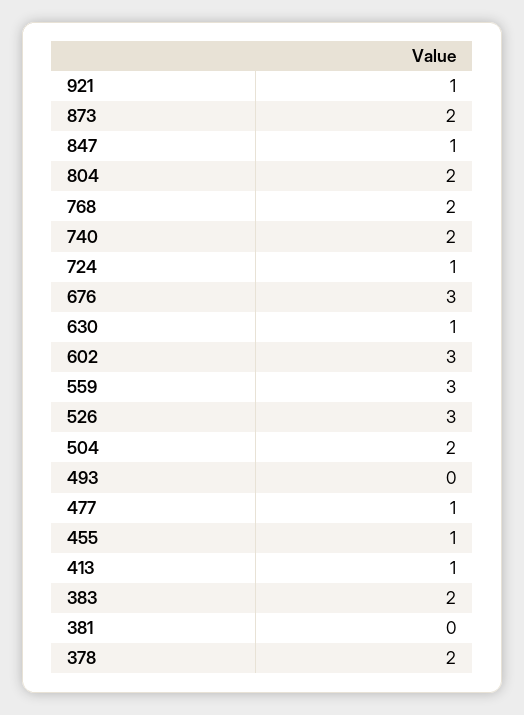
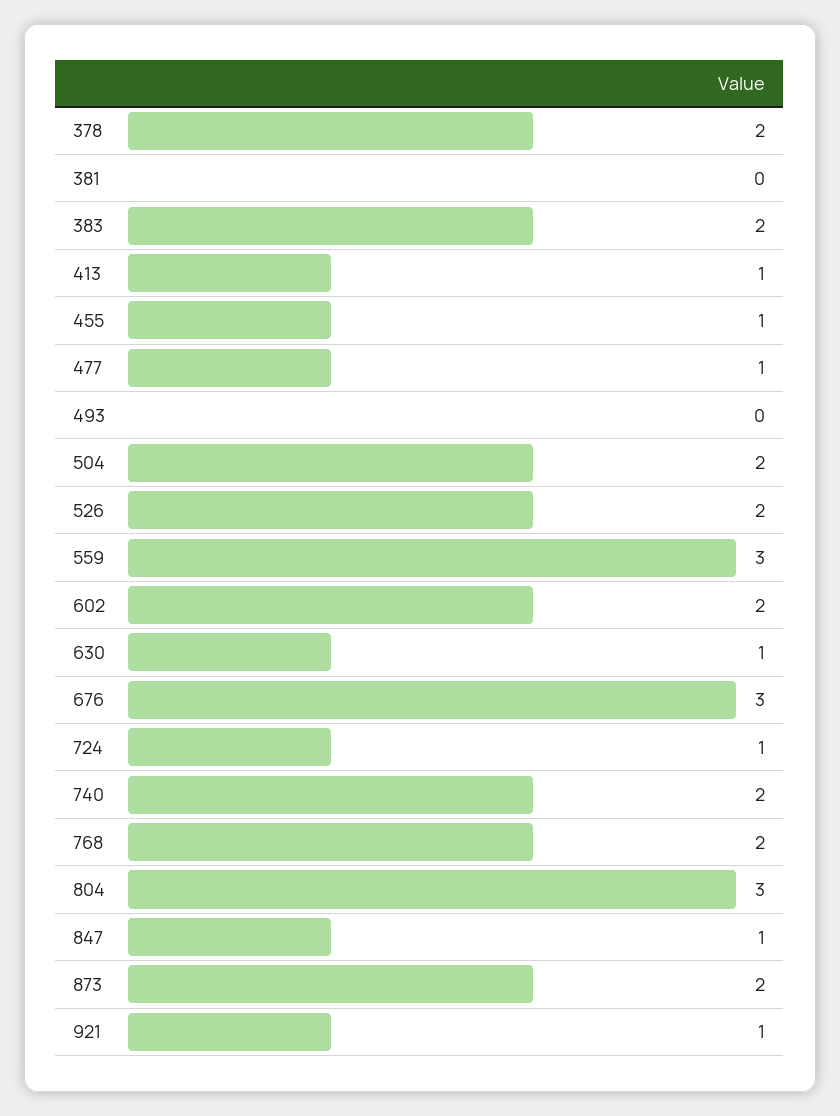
  {
    "921": 1,
    "873": 2,
    "847": 1,
-   "804": 2,
+   "804": 3,
    "768": 2,
    "740": 2,
    "724": 1,
    "676": 3,
    "630": 1,
-   "602": 3,
+   "602": 2,
    "559": 3,
-   "526": 3,
+   "526": 2,
    "504": 2,
    "493": 0,
    "477": 1,
    "455": 1,
    "413": 1,
    "383": 2,
    "381": 0,
    "378": 2
  }

